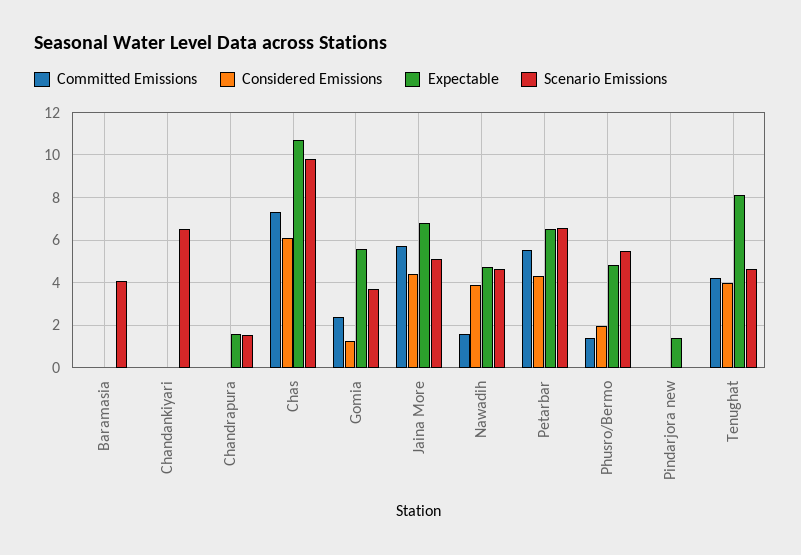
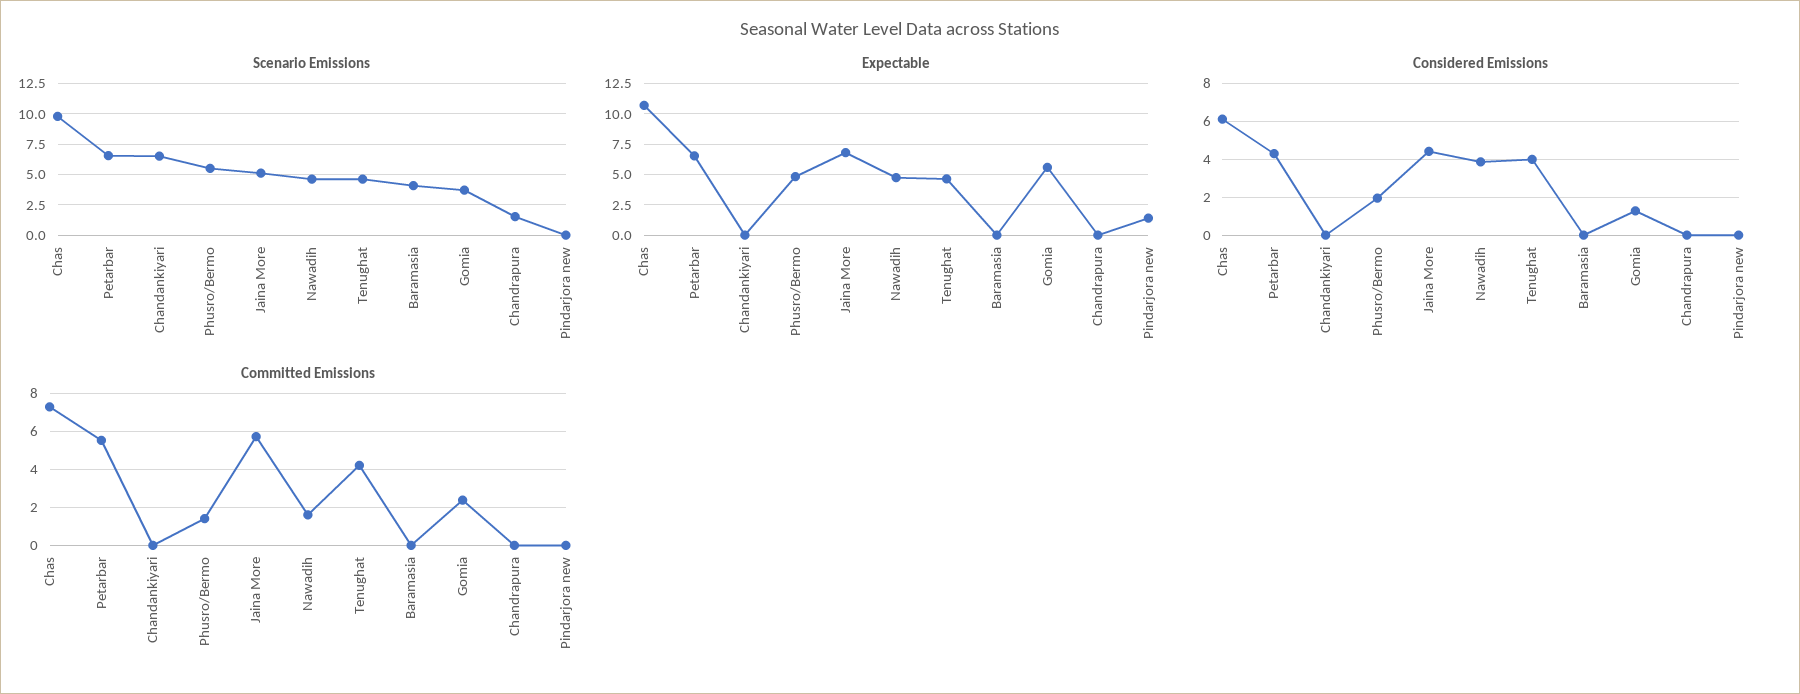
  {
    "Committed Emissions": {
      "Baramasia": 0,
      "Chandankiyari": 0,
      "Chandrapura": 0,
      "Chas": 7.5,
      "Gomia": 2.5,
      "Jaina More": 5.5,
      "Nawadih": 1.5,
      "Petarbar": 5.5,
      "Phusro/Bermo": 1.5,
      "Pindarjora new": 0,
      "Tenughat": 4
    },
    "Considered Emissions": {
      "Baramasia": 0,
      "Chandankiyari": 0,
      "Chandrapura": 0,
      "Chas": 6,
      "Gomia": 1.5,
      "Jaina More": 4.5,
      "Nawadih": 4,
      "Petarbar": 4.5,
      "Phusro/Bermo": 2,
      "Pindarjora new": 0,
      "Tenughat": 4
    },
    "Expectable": {
      "Baramasia": 0,
      "Chandankiyari": 0,
-     "Chandrapura": 1.5,
+     "Chandrapura": 0,
      "Chas": 10.5,
      "Gomia": 5.5,
      "Jaina More": 7,
      "Nawadih": 5,
      "Petarbar": 6.5,
      "Phusro/Bermo": 5,
      "Pindarjora new": 1.5,
-     "Tenughat": 8
+     "Tenughat": 4.5
    },
    "Scenario Emissions": {
      "Baramasia": 4,
      "Chandankiyari": 6.5,
      "Chandrapura": 1.5,
      "Chas": 10,
      "Gomia": 3.5,
      "Jaina More": 5,
      "Nawadih": 4.5,
      "Petarbar": 6.5,
      "Phusro/Bermo": 5.5,
      "Pindarjora new": 0,
      "Tenughat": 4.5
    }
  }

